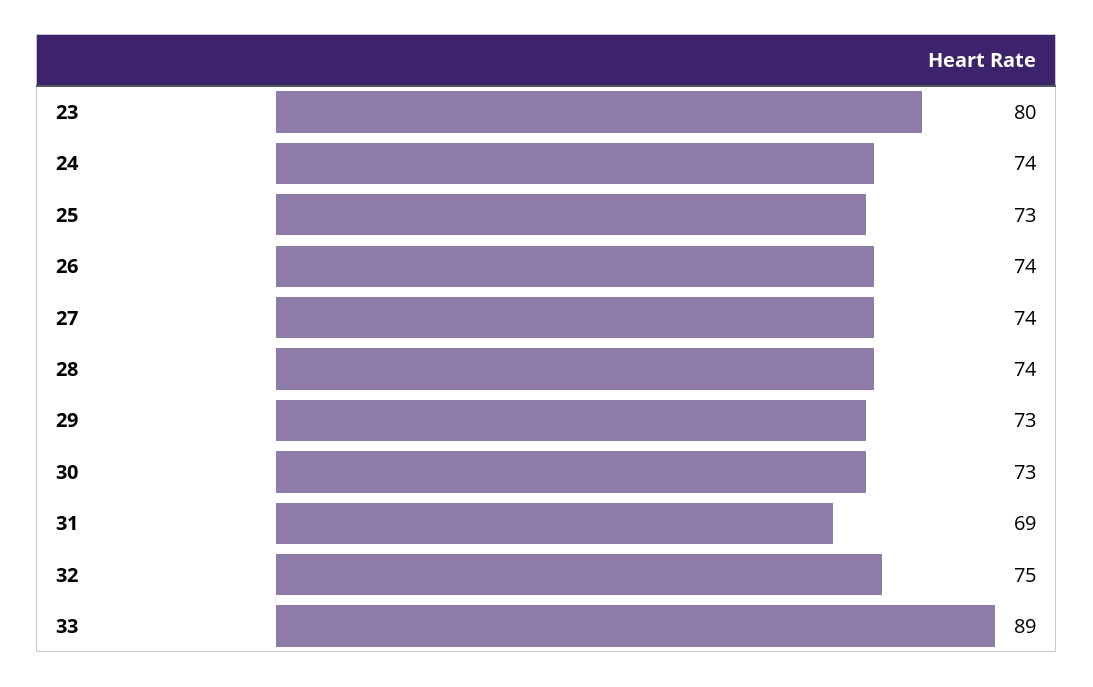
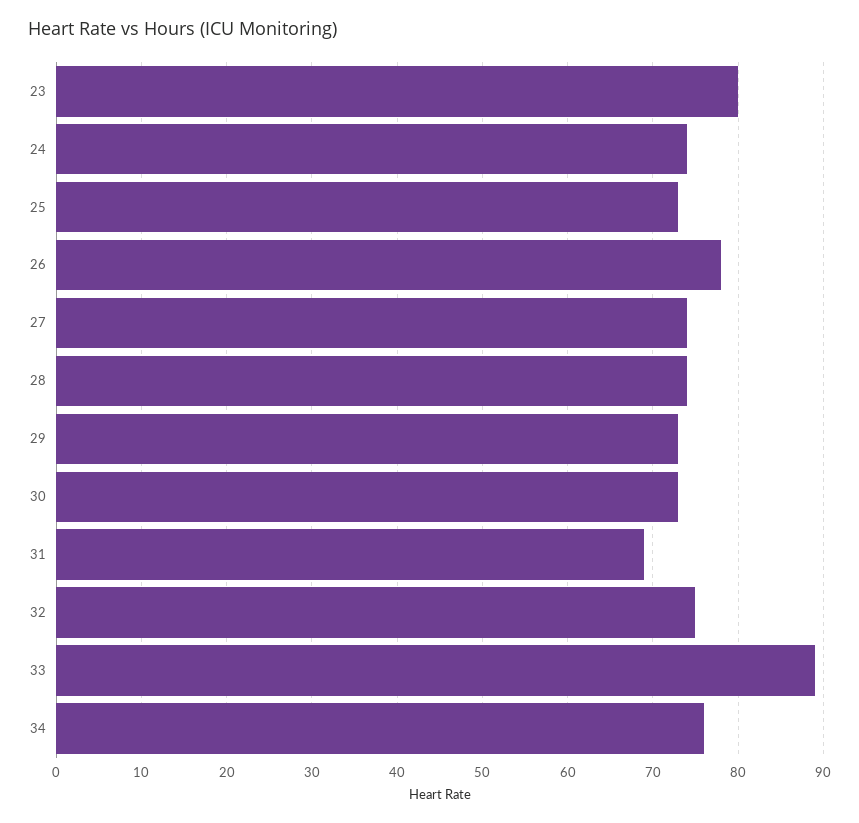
  {
    "23": 80,
    "24": 74,
    "25": 73,
-   "26": 74,
+   "26": 78,
    "27": 74,
    "28": 74,
    "29": 73,
    "30": 73,
    "31": 69,
    "32": 75,
-   "33": 89
+   "33": 89,
+   "34": 76
  }

